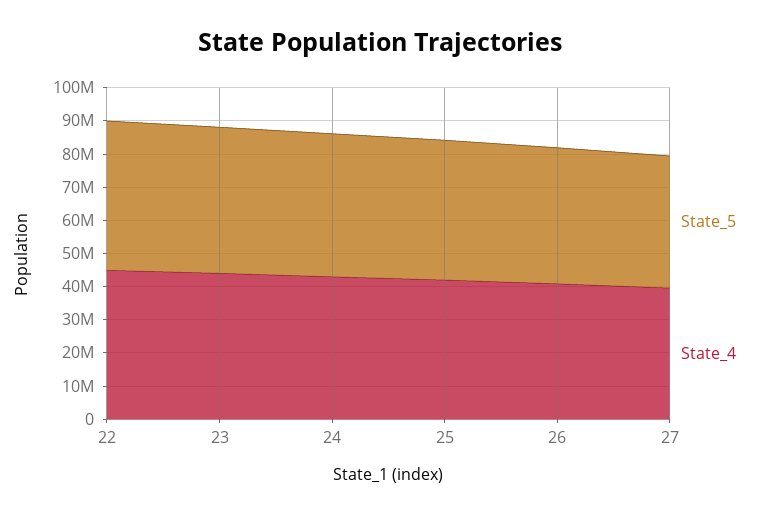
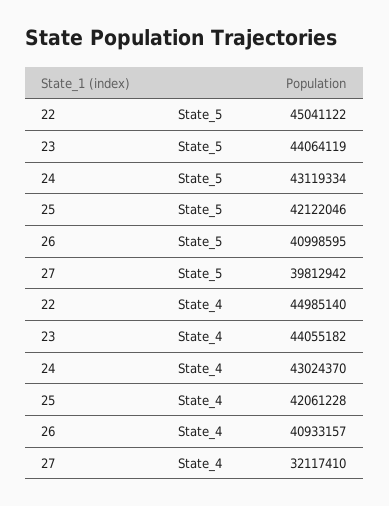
  {
    "State_5": {
      "22": 45041122,
      "23": 44064119,
      "24": 43119334,
      "25": 42122046,
      "26": 40998595,
      "27": 39812942
    },
    "State_4": {
      "22": 44985140,
      "23": 44055182,
      "24": 43024370,
      "25": 42061228,
      "26": 40933157,
-     "27": 40000000
+     "27": 32117410
    }
  }

